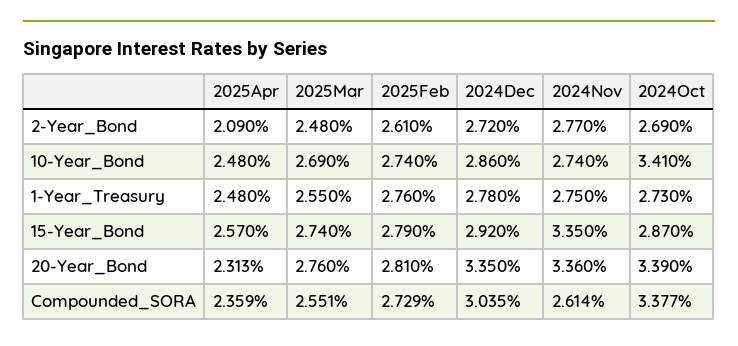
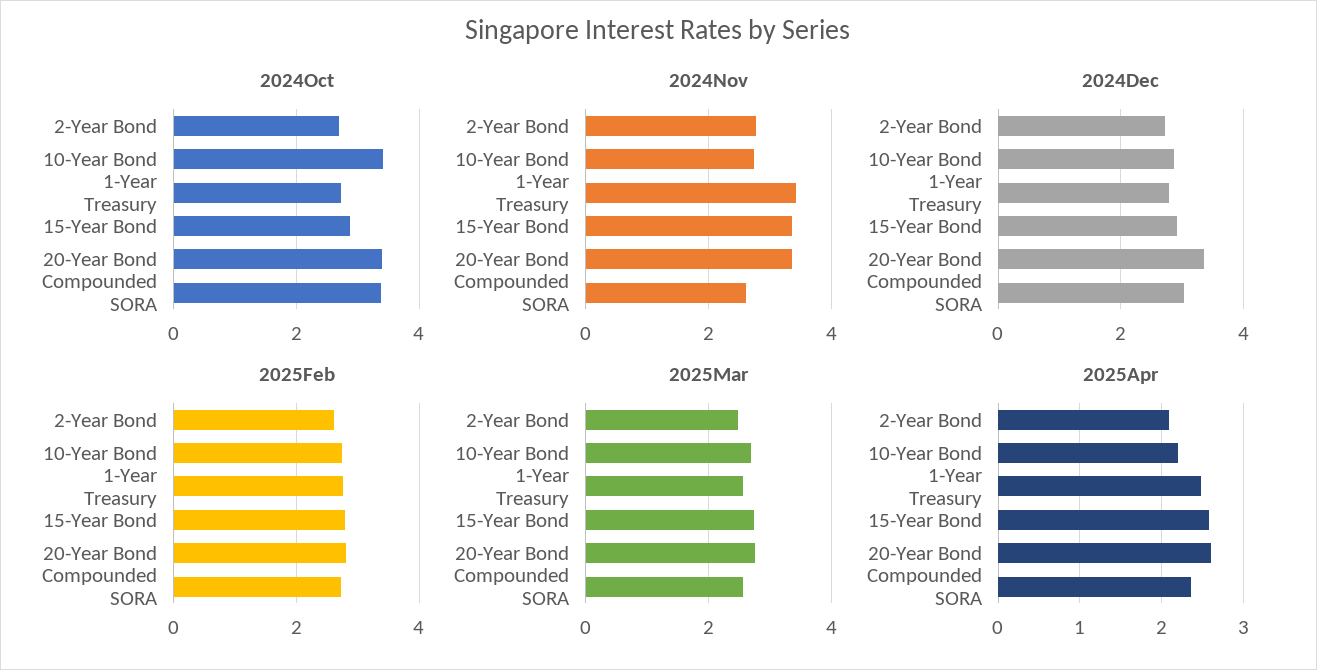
  {
    "2025Apr": {
      "2-Year_Bond": 2.09,
-     "10-Year_Bond": 2.48,
+     "10-Year_Bond": 2.2,
      "1-Year_Treasury": 2.48,
      "15-Year_Bond": 2.57,
-     "20-Year_Bond": 2.313,
+     "20-Year_Bond": 2.6,
      "Compounded_SORA": 2.359
    },
    "2025Mar": {
      "2-Year_Bond": 2.48,
      "10-Year_Bond": 2.69,
      "1-Year_Treasury": 2.55,
      "15-Year_Bond": 2.74,
      "20-Year_Bond": 2.76,
      "Compounded_SORA": 2.551
    },
    "2025Feb": {
      "2-Year_Bond": 2.61,
      "10-Year_Bond": 2.74,
      "1-Year_Treasury": 2.76,
      "15-Year_Bond": 2.79,
      "20-Year_Bond": 2.81,
      "Compounded_SORA": 2.729
    },
    "2024Dec": {
      "2-Year_Bond": 2.72,
      "10-Year_Bond": 2.86,
      "1-Year_Treasury": 2.78,
      "15-Year_Bond": 2.92,
      "20-Year_Bond": 3.35,
      "Compounded_SORA": 3.035
    },
    "2024Nov": {
      "2-Year_Bond": 2.77,
      "10-Year_Bond": 2.74,
-     "1-Year_Treasury": 2.75,
+     "1-Year_Treasury": 3.4,
      "15-Year_Bond": 3.35,
      "20-Year_Bond": 3.36,
      "Compounded_SORA": 2.614
    },
    "2024Oct": {
      "2-Year_Bond": 2.69,
      "10-Year_Bond": 3.41,
      "1-Year_Treasury": 2.73,
      "15-Year_Bond": 2.87,
      "20-Year_Bond": 3.39,
      "Compounded_SORA": 3.377
    }
  }

